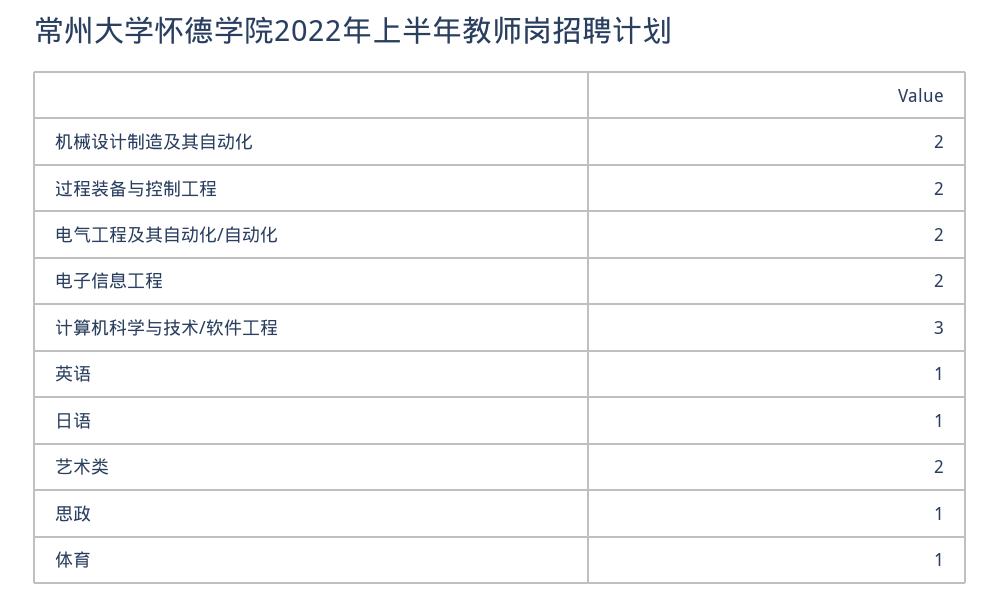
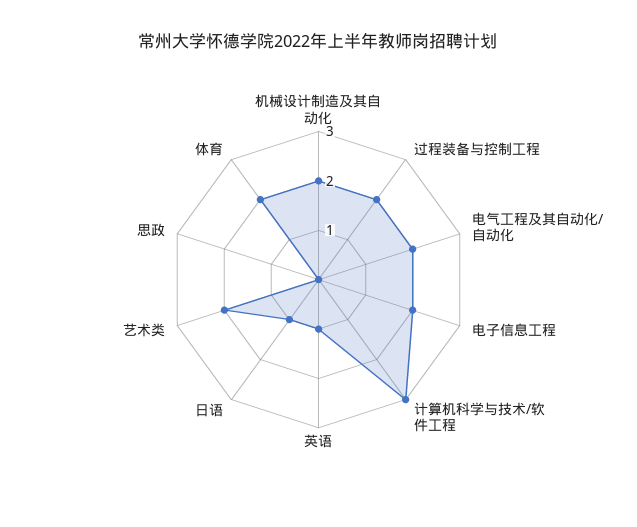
  {
    "机械设计制造及其自动化": 2,
    "过程装备与控制工程": 2,
    "电气工程及其自动化/自动化": 2,
    "电子信息工程": 2,
    "计算机科学与技术/软件工程": 3,
    "英语": 1,
    "日语": 1,
    "艺术类": 2,
-   "思政": 1,
+   "思政": 0,
-   "体育": 1
+   "体育": 2
  }

